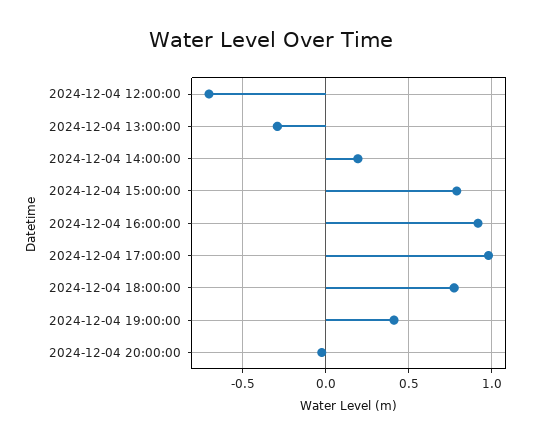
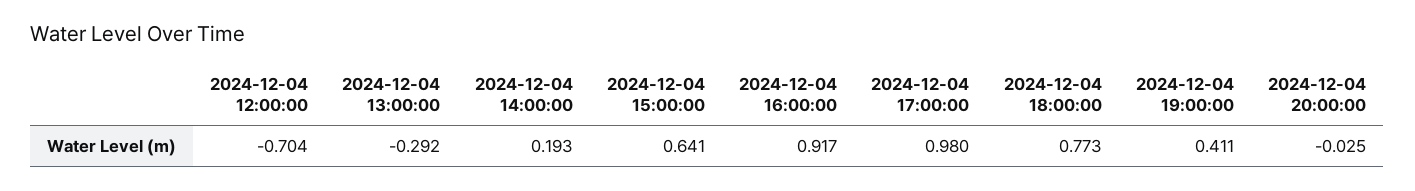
  {
    "2024-12-04 12:00:00": -0.704,
    "2024-12-04 13:00:00": -0.292,
    "2024-12-04 14:00:00": 0.193,
-   "2024-12-04 15:00:00": 0.8,
+   "2024-12-04 15:00:00": 0.641,
    "2024-12-04 16:00:00": 0.917,
    "2024-12-04 17:00:00": 0.98,
    "2024-12-04 18:00:00": 0.773,
    "2024-12-04 19:00:00": 0.411,
    "2024-12-04 20:00:00": -0.025
  }

